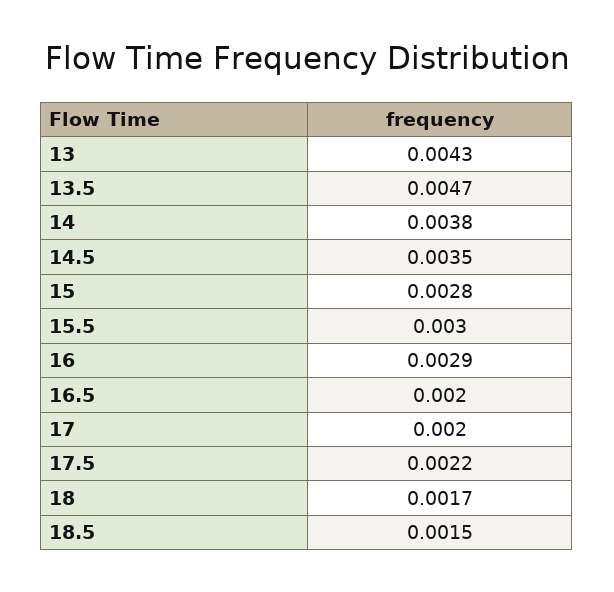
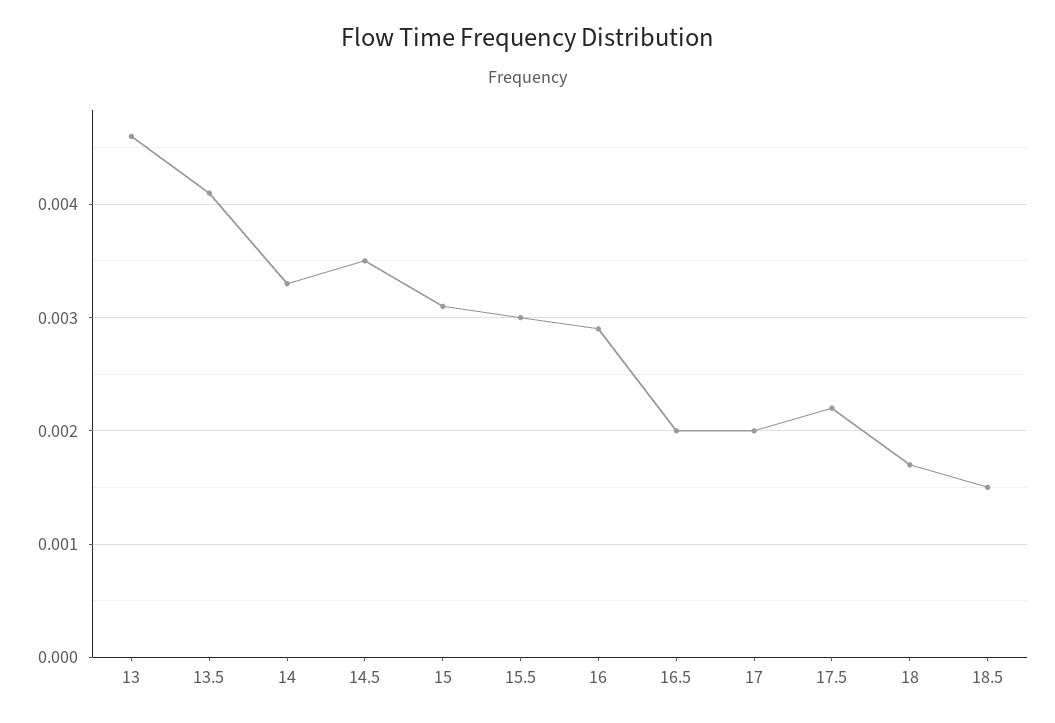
  {
-   "13": 0.0043,
+   "13": 0.0046,
-   "13.5": 0.0047,
+   "13.5": 0.0041,
-   "14": 0.0038,
+   "14": 0.0033,
    "14.5": 0.0035,
-   "15": 0.0028,
+   "15": 0.0031,
    "15.5": 0.003,
    "16": 0.0029,
    "16.5": 0.002,
    "17": 0.002,
    "17.5": 0.0022,
    "18": 0.0017,
    "18.5": 0.0015
  }

